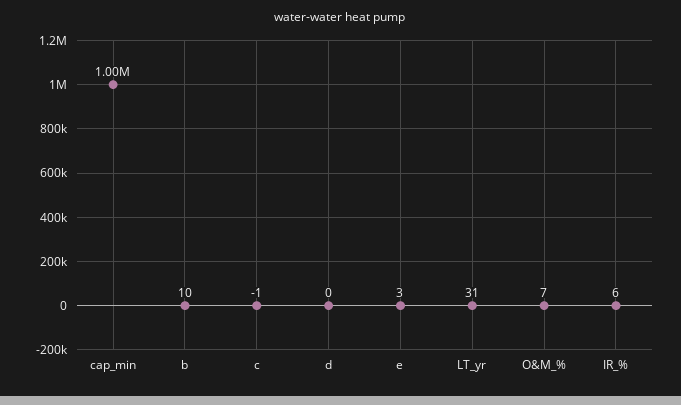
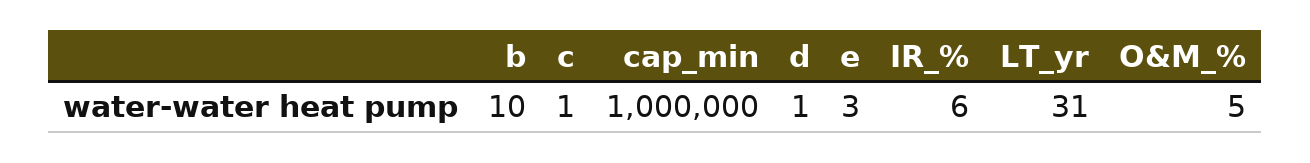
  {
    "cap_min": 1000000,
    "b": 10,
-   "c": -1,
+   "c": 1,
-   "d": 0,
+   "d": 1,
    "e": 3,
    "LT_yr": 31,
-   "O&M_%": 7,
+   "O&M_%": 5,
    "IR_%": 6
  }

